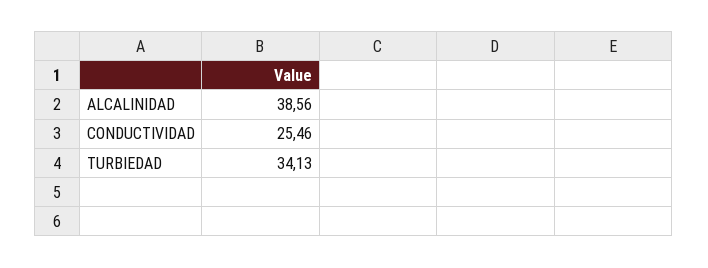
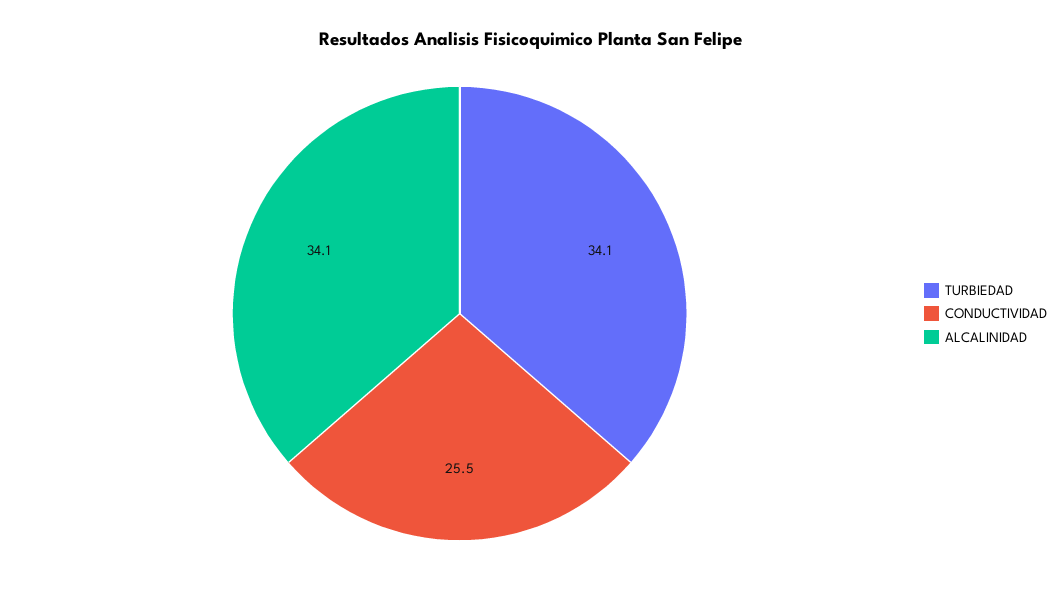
  {
-   "ALCALINIDAD": 38.56,
+   "ALCALINIDAD": 34.1,
    "CONDUCTIVIDAD": 25.46,
    "TURBIEDAD": 34.13
  }

